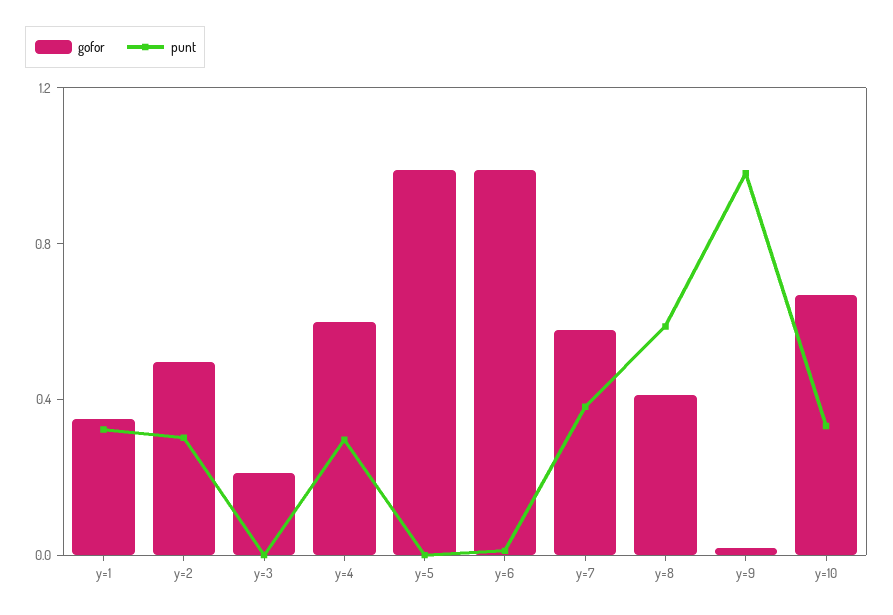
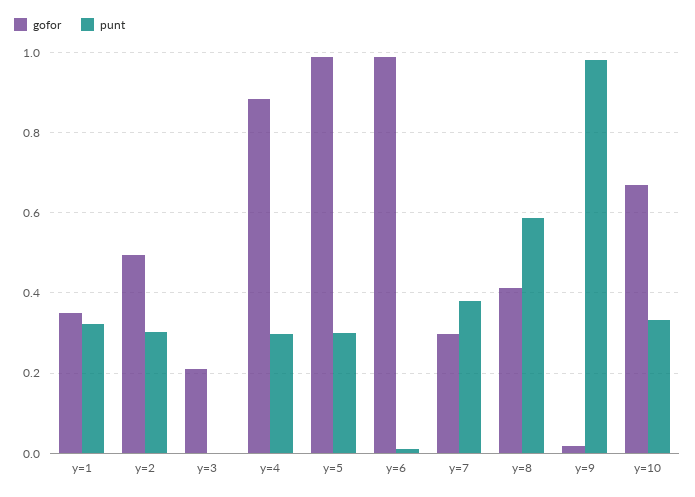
  {
    "gofor": {
      "y=1": 0.36,
      "y=2": 0.5,
      "y=3": 0.22,
-     "y=4": 0.6,
+     "y=4": 0.88,
      "y=5": 0.98,
      "y=6": 0.98,
-     "y=7": 0.6,
+     "y=7": 0.3,
      "y=8": 0.42,
      "y=9": 0.02,
      "y=10": 0.66
    },
    "punt": {
      "y=1": 0.32,
      "y=2": 0.3,
      "y=3": 0,
      "y=4": 0.3,
-     "y=5": 0,
+     "y=5": 0.3,
      "y=6": 0.02,
      "y=7": 0.38,
      "y=8": 0.58,
      "y=9": 0.98,
      "y=10": 0.34
    }
  }

